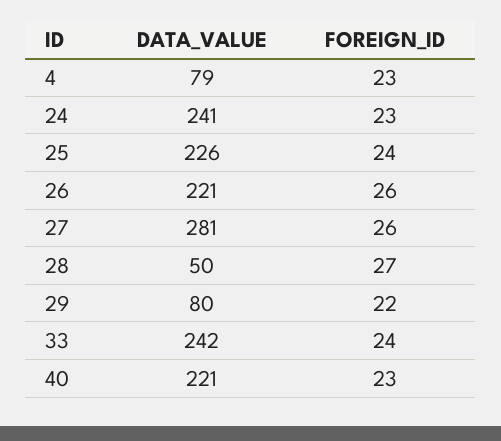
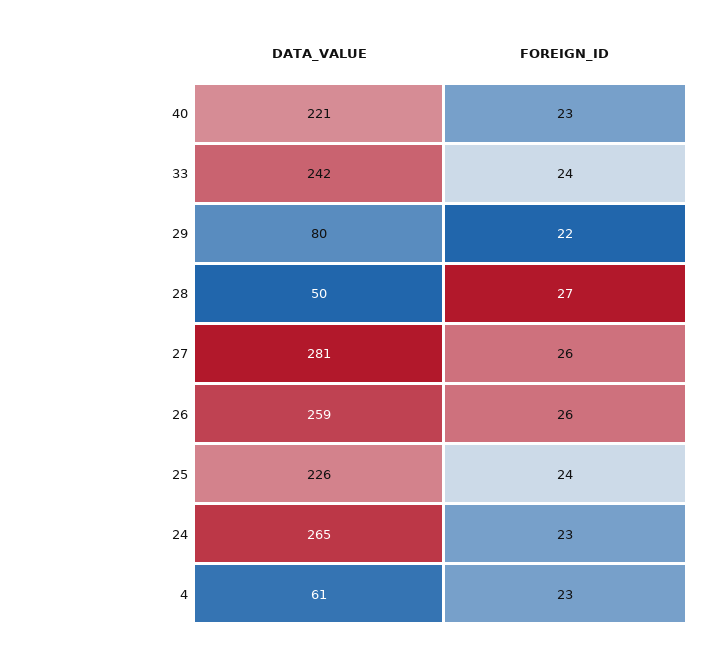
  {
    "DATA_VALUE": {
-     "4": 79,
+     "4": 61,
-     "24": 241,
+     "24": 265,
      "25": 226,
-     "26": 221,
+     "26": 259,
      "27": 281,
      "28": 50,
      "29": 80,
      "33": 242,
      "40": 221
    },
    "FOREIGN_ID": {
      "4": 23,
      "24": 23,
      "25": 24,
      "26": 26,
      "27": 26,
      "28": 27,
      "29": 22,
      "33": 24,
      "40": 23
    }
  }

